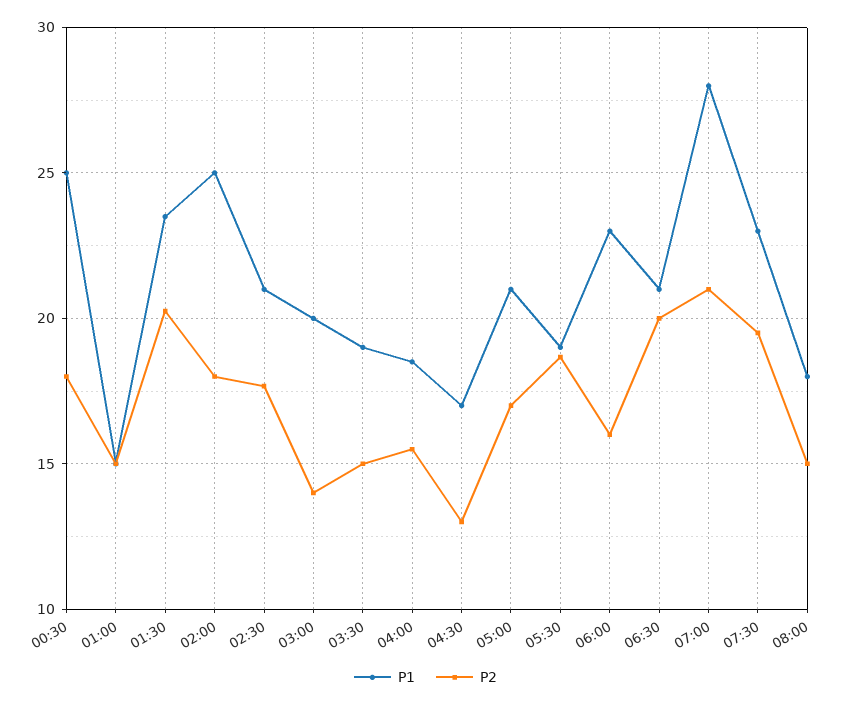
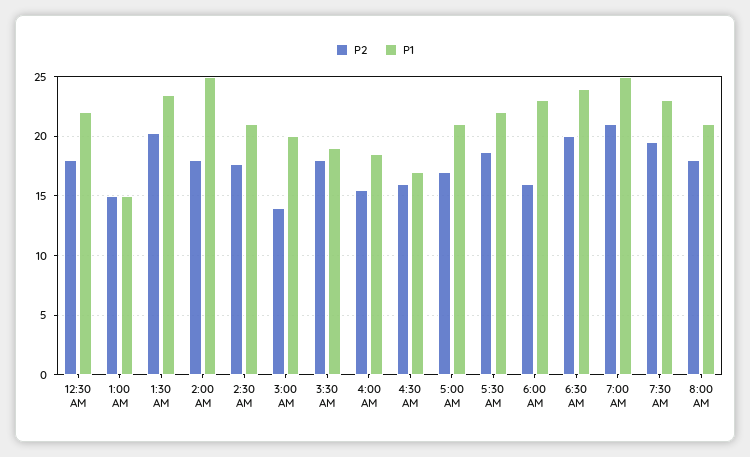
  {
    "P1": {
-     "00:30": 25,
+     "00:30": 22,
      "01:00": 15,
      "01:30": 23.5,
      "02:00": 25,
      "02:30": 21,
      "03:00": 20,
      "03:30": 19,
      "04:00": 18.5,
      "04:30": 17,
      "05:00": 21,
-     "05:30": 19,
+     "05:30": 22,
      "06:00": 23,
-     "06:30": 21,
+     "06:30": 24,
-     "07:00": 28,
+     "07:00": 25,
      "07:30": 23,
-     "08:00": 18
+     "08:00": 21
    },
    "P2": {
      "00:30": 18,
      "01:00": 15,
      "01:30": 20.5,
      "02:00": 18,
      "02:30": 17.5,
      "03:00": 14,
-     "03:30": 15,
+     "03:30": 18,
      "04:00": 15.5,
-     "04:30": 13,
+     "04:30": 16,
      "05:00": 17,
      "05:30": 18.5,
      "06:00": 16,
      "06:30": 20,
      "07:00": 21,
      "07:30": 19.5,
-     "08:00": 15
+     "08:00": 18
    }
  }

